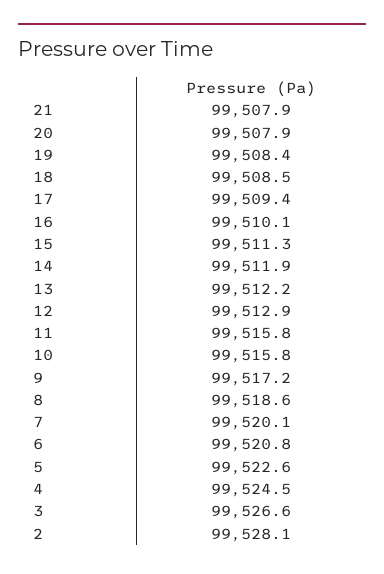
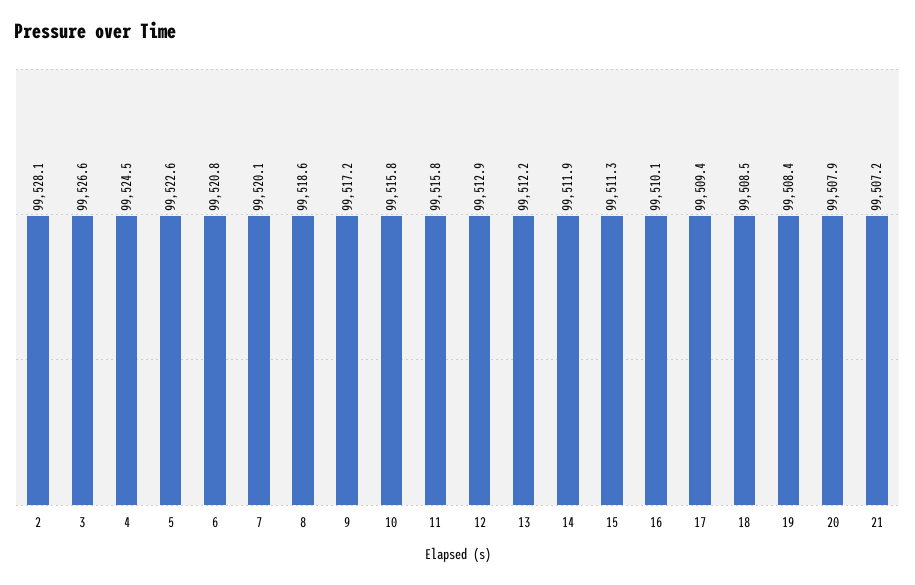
  {
-   "21": 99507.9,
+   "21": 99507.2,
    "20": 99507.9,
    "19": 99508.4,
    "18": 99508.5,
    "17": 99509.4,
    "16": 99510.1,
    "15": 99511.3,
    "14": 99511.9,
    "13": 99512.2,
    "12": 99512.9,
    "11": 99515.8,
    "10": 99515.8,
    "9": 99517.2,
    "8": 99518.6,
    "7": 99520.1,
    "6": 99520.8,
    "5": 99522.6,
    "4": 99524.5,
    "3": 99526.6,
    "2": 99528.1
  }

